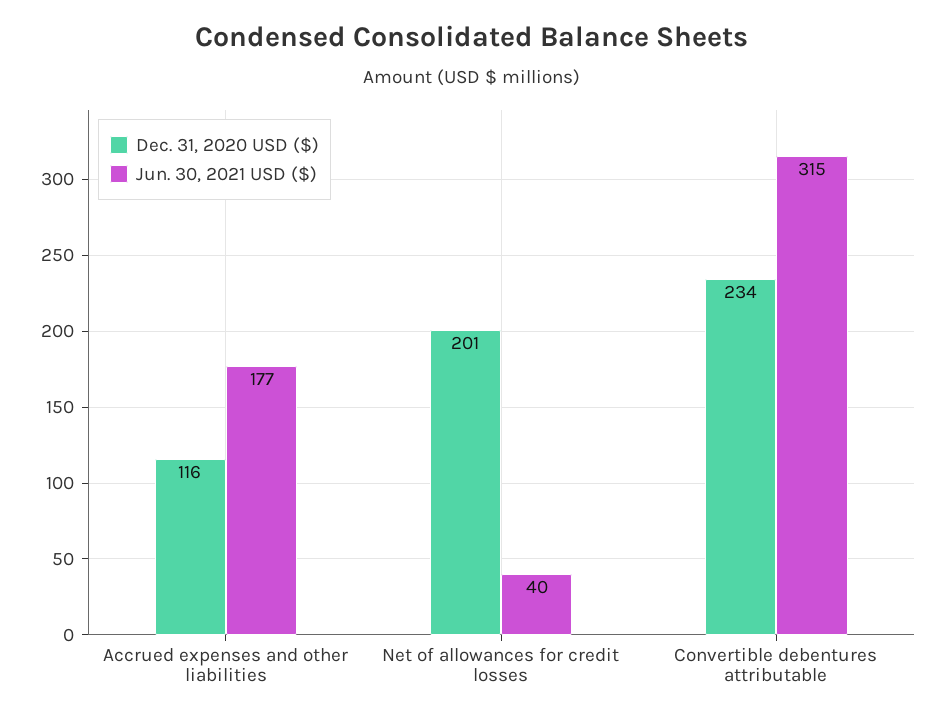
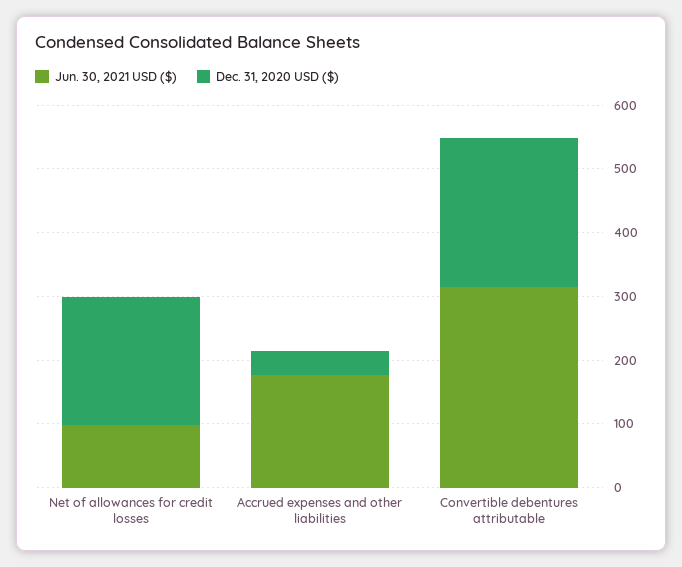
  {
    "Dec. 31, 2020 USD ($)": {
-     "Accrued expenses and other liabilities": 116,
+     "Accrued expenses and other liabilities": 40,
      "Net of allowances for credit losses": 201,
      "Convertible debentures attributable": 234
    },
    "Jun. 30, 2021 USD ($)": {
      "Accrued expenses and other liabilities": 177,
-     "Net of allowances for credit losses": 40,
+     "Net of allowances for credit losses": 100,
      "Convertible debentures attributable": 315
    }
  }

